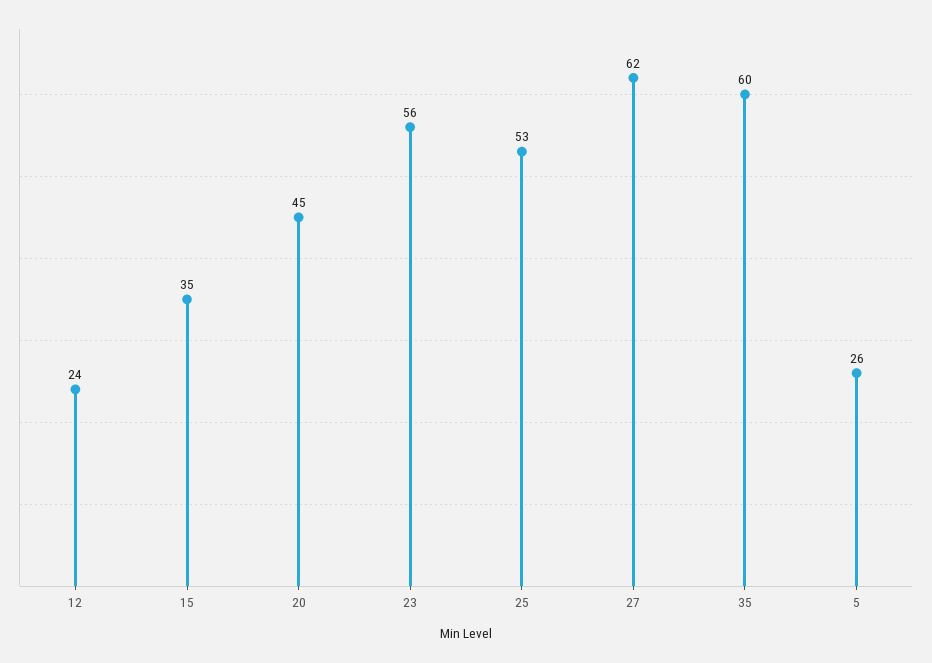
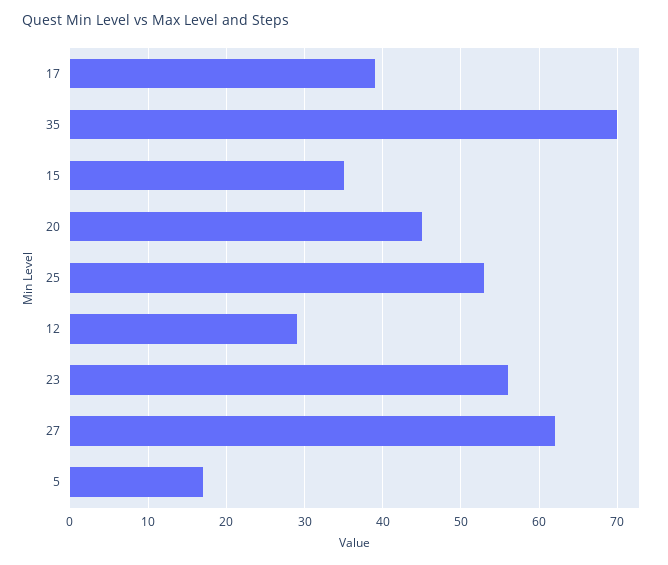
  {
-   "12": 24,
+   "12": 29,
    "15": 35,
    "20": 45,
    "23": 56,
    "25": 53,
    "27": 62,
-   "35": 60,
+   "35": 70,
-   "5": 26
+   "5": 17,
+   "17": 39
  }

